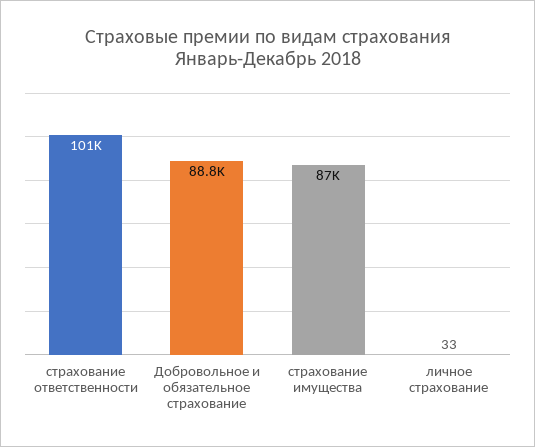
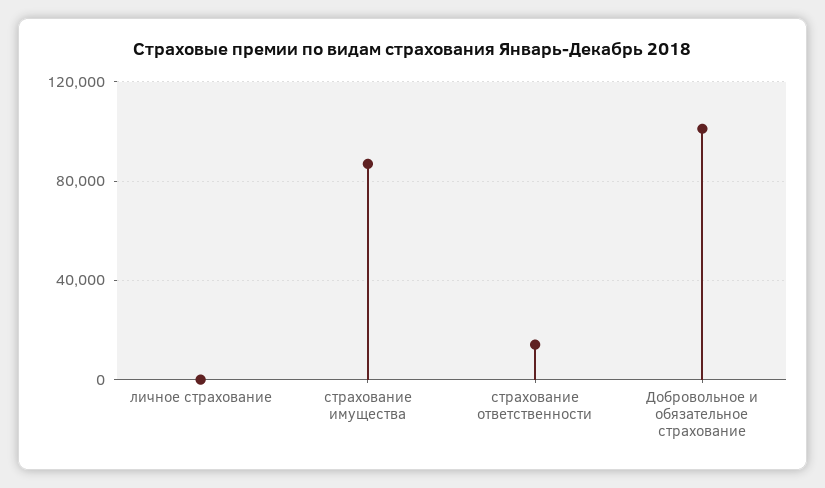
  {
-   "страхование ответственности": 101000,
+   "страхование ответственности": 15000,
-   "Добровольное и обязательное страхование": 88800,
+   "Добровольное и обязательное страхование": 100000,
    "страхование имущества": 87000,
    "личное страхование": 33
  }

